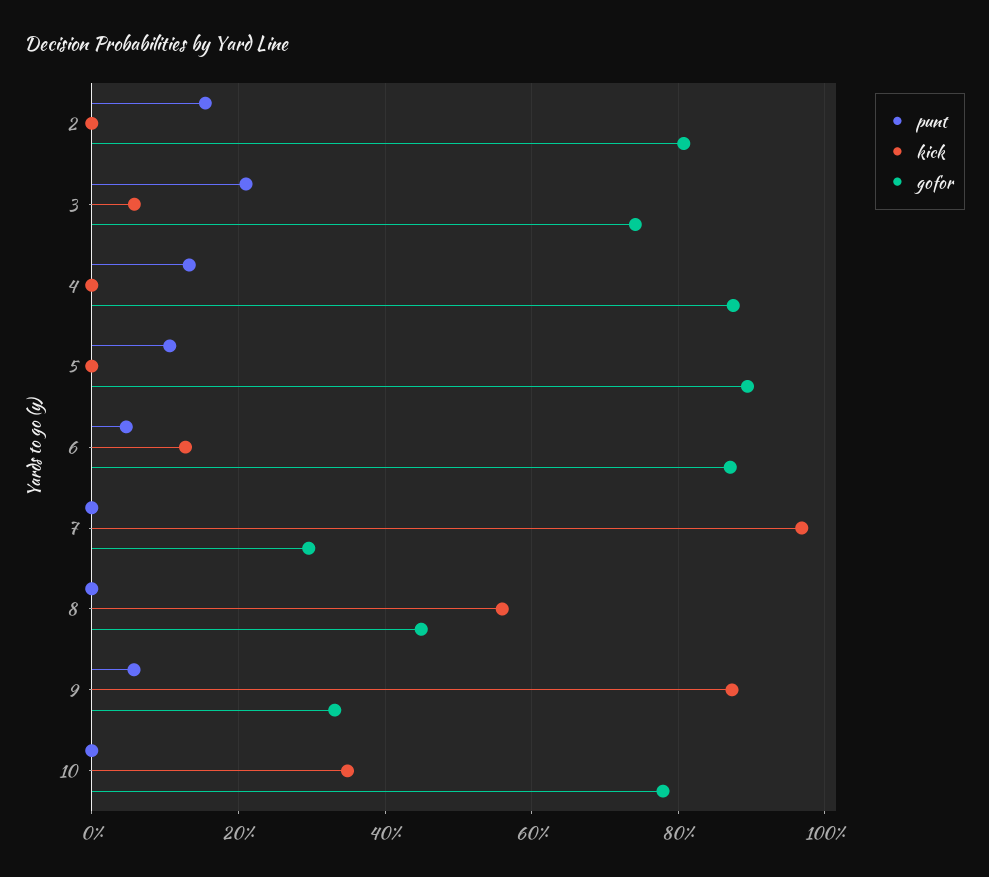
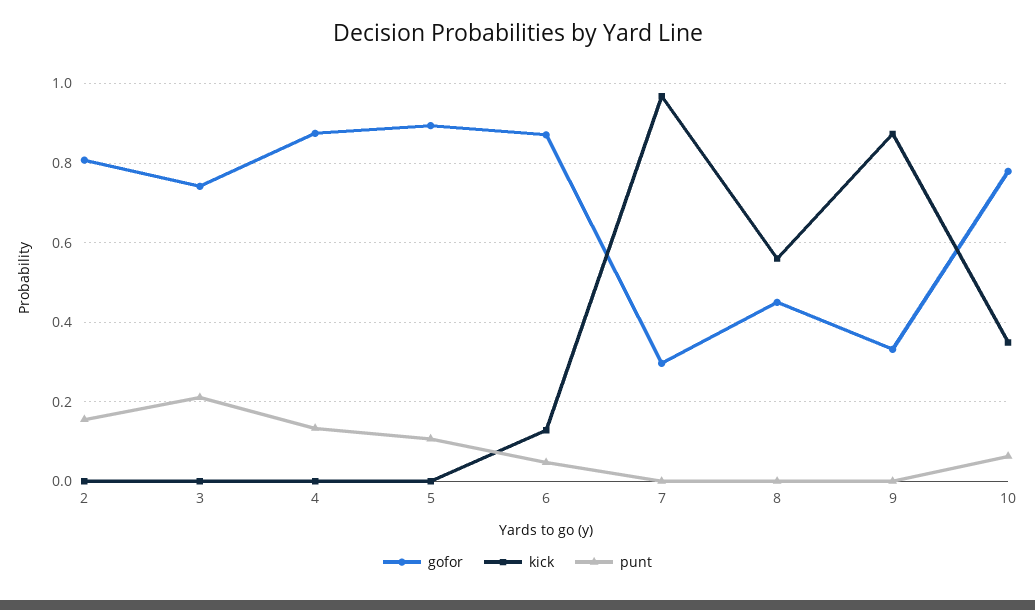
  {
    "punt": {
      "2": 0.16,
      "3": 0.22,
      "4": 0.14,
      "5": 0.1,
      "6": 0.04,
      "7": 0,
      "8": 0,
-     "9": 0.06,
+     "9": 0,
-     "10": 0
+     "10": 0.06
    },
    "kick": {
      "2": 0,
-     "3": 0.06,
+     "3": 0,
      "4": 0,
      "5": 0,
      "6": 0.12,
      "7": 0.96,
      "8": 0.56,
      "9": 0.88,
      "10": 0.34
    },
    "gofor": {
      "2": 0.8,
      "3": 0.74,
      "4": 0.88,
      "5": 0.9,
      "6": 0.88,
      "7": 0.3,
      "8": 0.44,
      "9": 0.34,
      "10": 0.78
    }
  }

